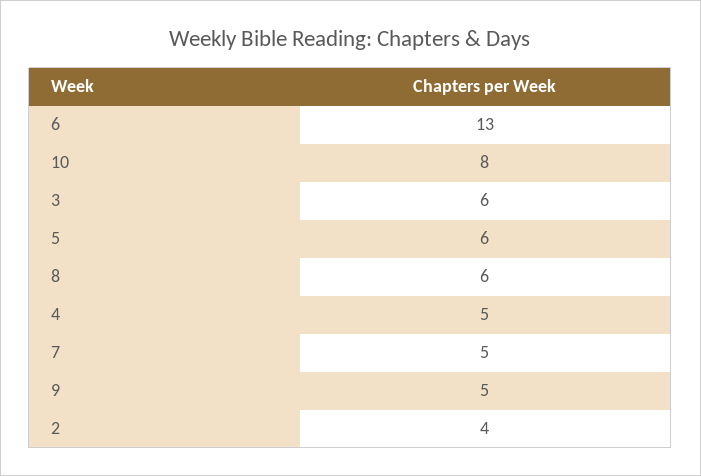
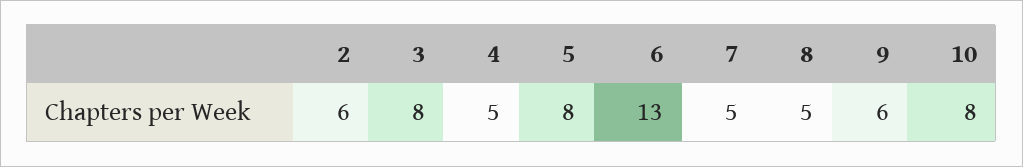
  {
    "6": 13,
    "10": 8,
-   "3": 6,
+   "3": 8,
-   "5": 6,
+   "5": 8,
-   "8": 6,
+   "8": 5,
    "4": 5,
    "7": 5,
-   "9": 5,
+   "9": 6,
-   "2": 4
+   "2": 6
  }

